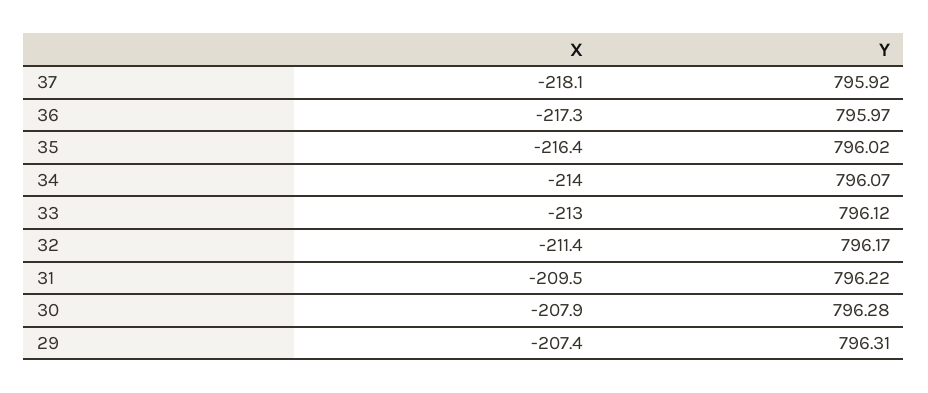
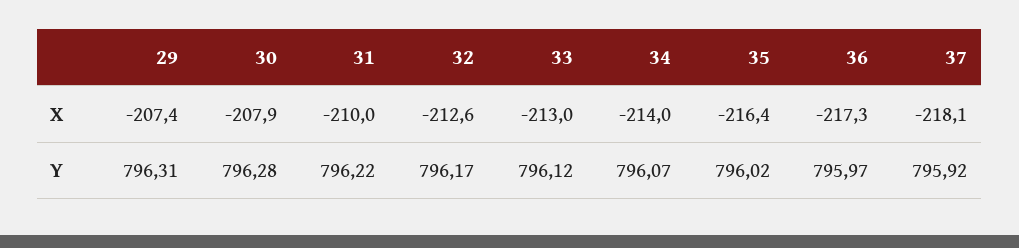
  {
    "X": {
      "37": -218.1,
      "36": -217.3,
      "35": -216.4,
      "34": -214,
      "33": -213,
-     "32": -211.4,
+     "32": -212.6,
-     "31": -209.5,
+     "31": -210,
      "30": -207.9,
      "29": -207.4
    },
    "Y": {
      "37": 795.92,
      "36": 795.97,
      "35": 796.02,
      "34": 796.07,
      "33": 796.12,
      "32": 796.17,
      "31": 796.22,
      "30": 796.28,
      "29": 796.31
    }
  }

